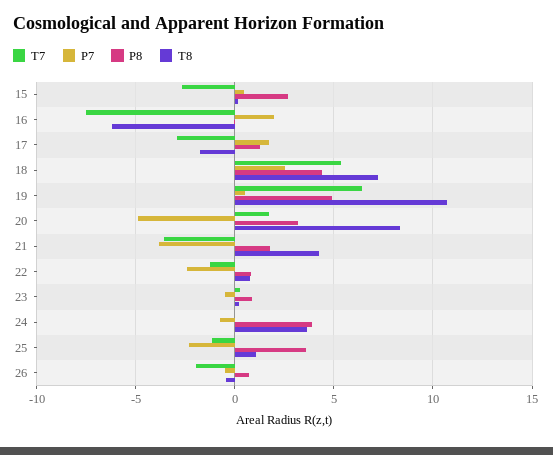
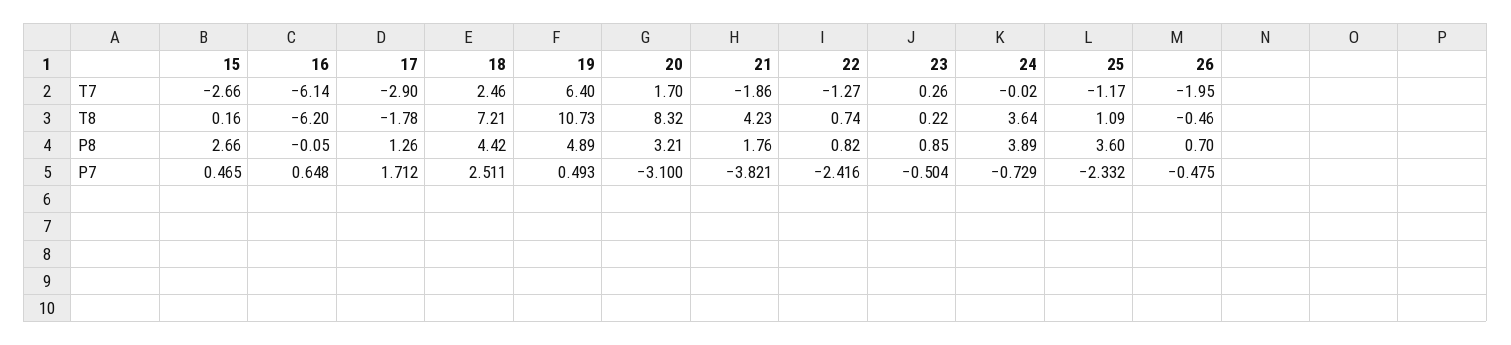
  {
    "T7": {
      "15": -2.66,
-     "16": -7.5,
+     "16": -6.14,
      "17": -2.9,
-     "18": 5.5,
+     "18": 2.46,
      "19": 6.4,
      "20": 1.7,
-     "21": -3.5,
+     "21": -1.86,
      "22": -1.27,
      "23": 0.26,
      "24": -0.02,
      "25": -1.17,
      "26": -1.95
    },
    "P7": {
      "15": 0.465,
-     "16": 2,
+     "16": 0.648,
      "17": 1.712,
      "18": 2.511,
      "19": 0.493,
-     "20": -5,
+     "20": -3.1,
      "21": -3.821,
      "22": -2.416,
      "23": -0.504,
      "24": -0.729,
      "25": -2.332,
      "26": -0.475
    },
    "P8": {
      "15": 2.66,
      "16": -0.05,
      "17": 1.26,
      "18": 4.42,
      "19": 4.89,
      "20": 3.21,
      "21": 1.76,
      "22": 0.82,
      "23": 0.85,
      "24": 3.89,
      "25": 3.6,
      "26": 0.7
    },
    "T8": {
      "15": 0.16,
      "16": -6.2,
      "17": -1.78,
      "18": 7.21,
      "19": 10.73,
      "20": 8.32,
      "21": 4.23,
      "22": 0.74,
      "23": 0.22,
      "24": 3.64,
      "25": 1.09,
      "26": -0.46
    }
  }

